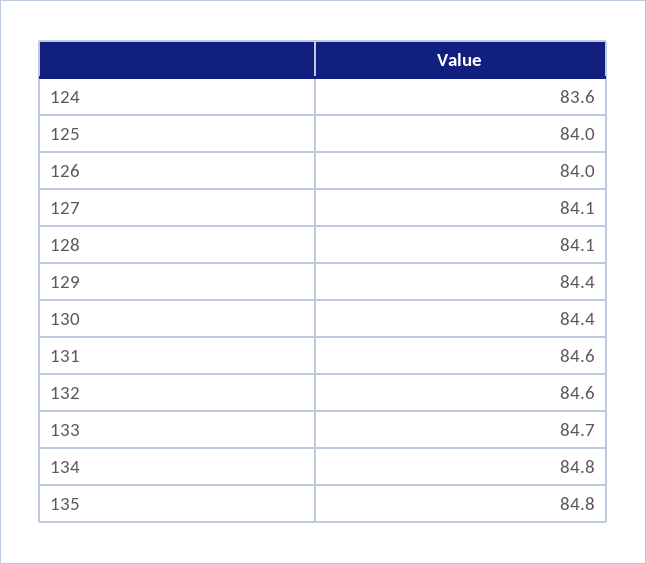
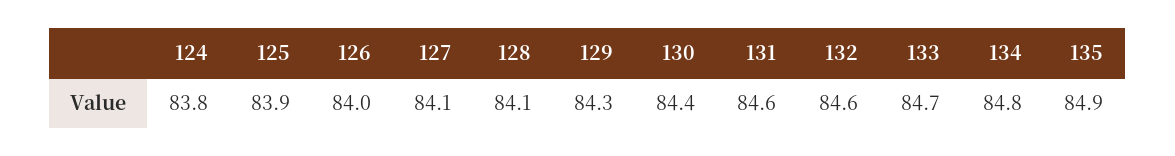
  {
-   "124": 83.6,
+   "124": 83.8,
-   "125": 84,
+   "125": 83.9,
    "126": 84,
    "127": 84.1,
    "128": 84.1,
-   "129": 84.4,
+   "129": 84.3,
    "130": 84.4,
    "131": 84.6,
    "132": 84.6,
    "133": 84.7,
    "134": 84.8,
-   "135": 84.8
+   "135": 84.9
  }

